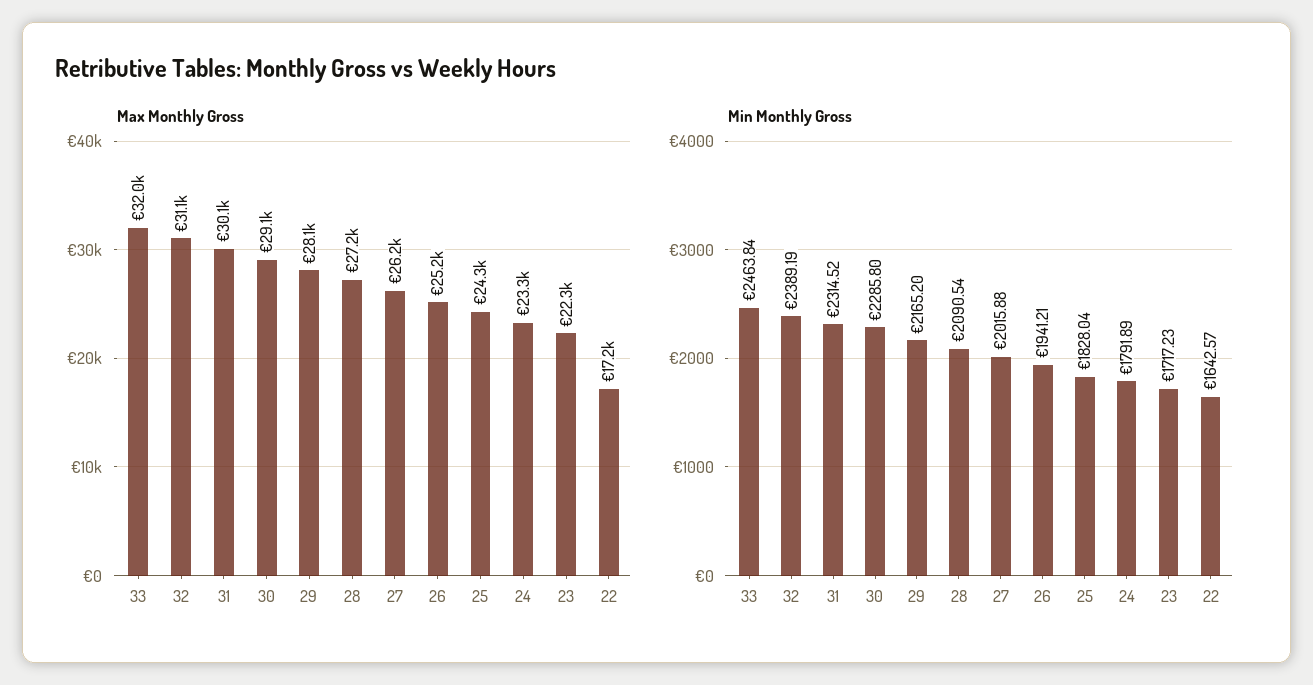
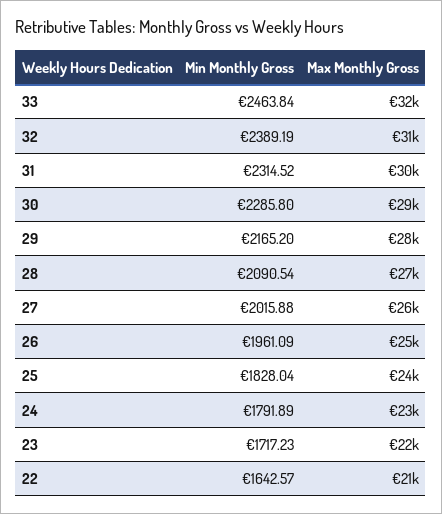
  {
    "Max Monthly Gross": {
      "33": 32000,
      "32": 31100,
      "31": 30100,
      "30": 29100,
      "29": 28100,
      "28": 27200,
      "27": 26200,
      "26": 25200,
      "25": 24300,
      "24": 23300,
      "23": 22300,
-     "22": 17200
+     "22": 21000
    },
    "Min Monthly Gross": {
      "33": 2463.84,
      "32": 2389.19,
      "31": 2314.52,
      "30": 2285.8,
      "29": 2165.2,
      "28": 2090.54,
      "27": 2015.88,
-     "26": 1941.21,
+     "26": 1961.09,
      "25": 1828.04,
      "24": 1791.89,
      "23": 1717.23,
      "22": 1642.57
    }
  }

